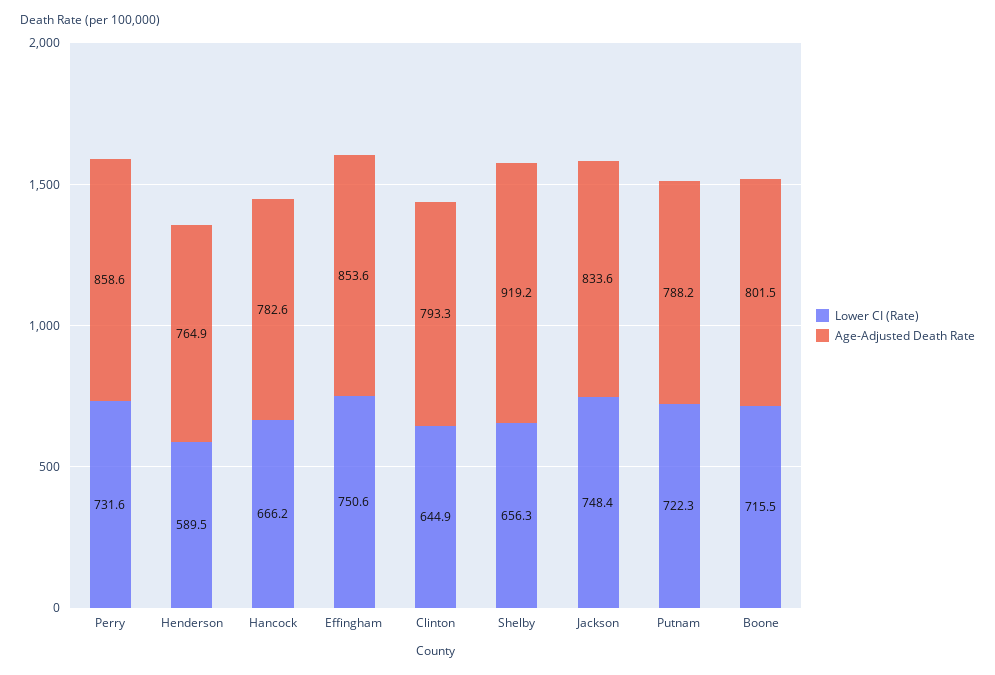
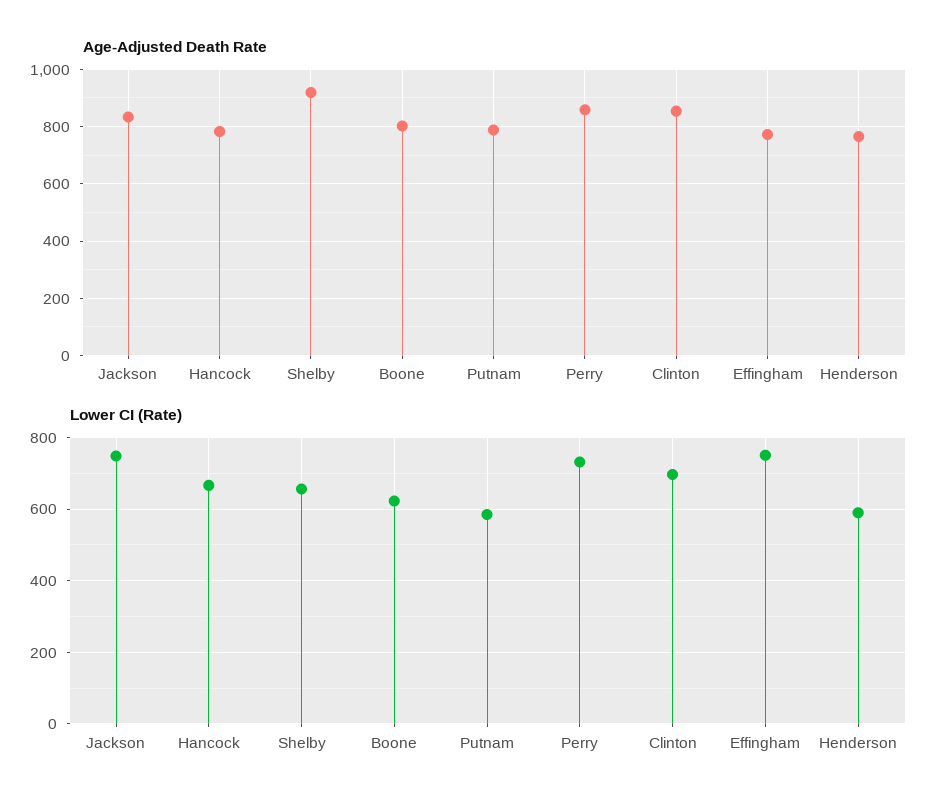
  {
    "Lower CI (Rate)": {
      "Perry": 731.6,
      "Henderson": 589.5,
      "Hancock": 666.2,
      "Effingham": 750.6,
-     "Clinton": 644.9,
+     "Clinton": 700,
      "Shelby": 656.3,
      "Jackson": 748.4,
-     "Putnam": 722.3,
+     "Putnam": 580,
-     "Boone": 715.5
+     "Boone": 620
    },
    "Age-Adjusted Death Rate": {
      "Perry": 858.6,
      "Henderson": 764.9,
      "Hancock": 782.6,
-     "Effingham": 853.6,
+     "Effingham": 775,
-     "Clinton": 793.3,
+     "Clinton": 850,
      "Shelby": 919.2,
      "Jackson": 833.6,
      "Putnam": 788.2,
      "Boone": 801.5
    }
  }

